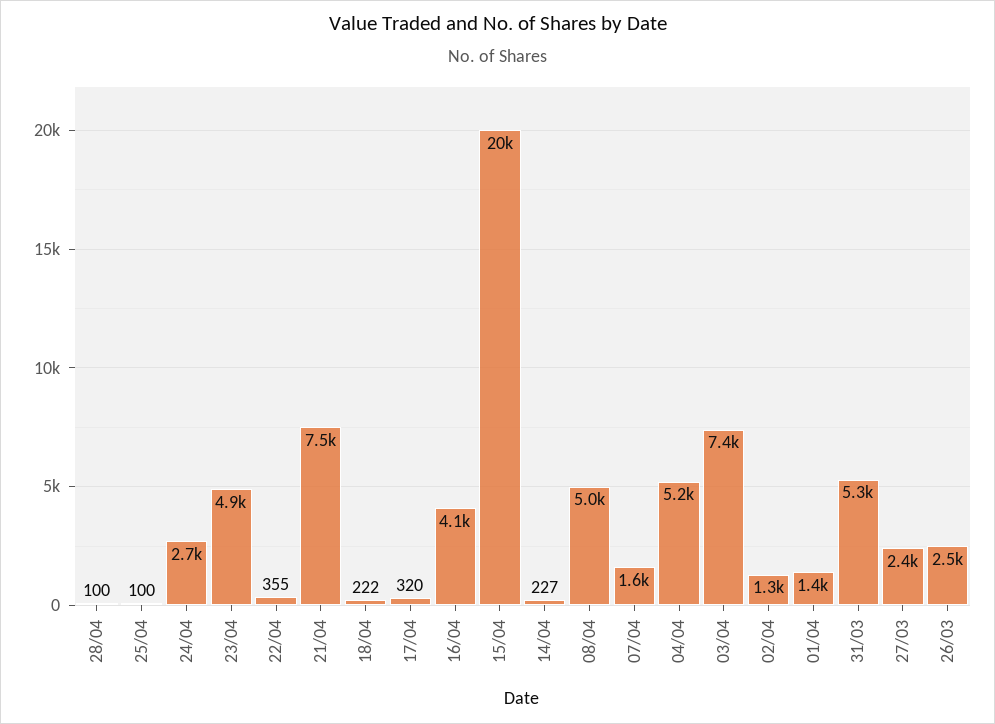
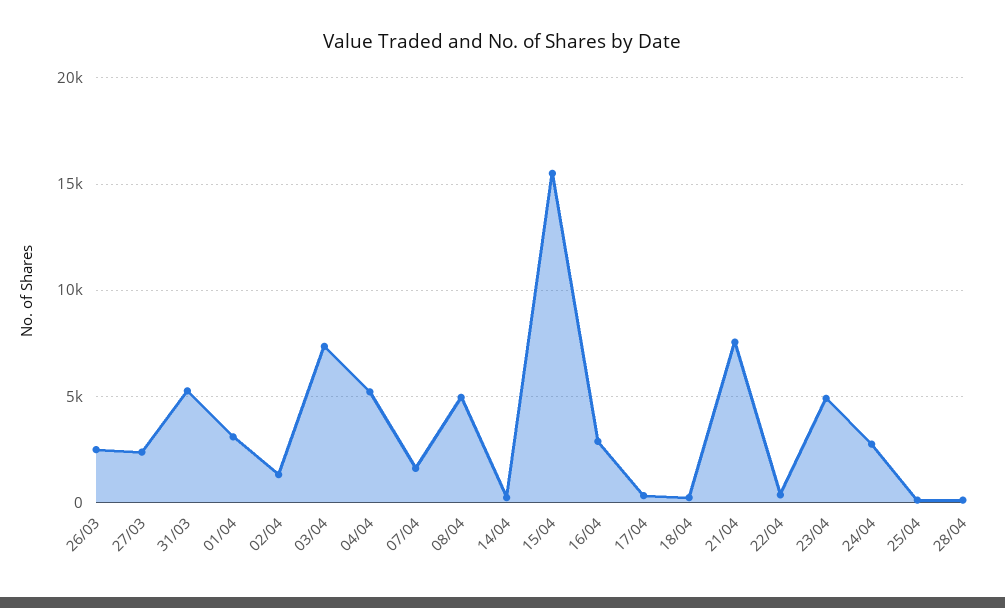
  {
    "28/04": 100,
    "25/04": 100,
    "24/04": 2700,
    "23/04": 4900,
    "22/04": 355,
    "21/04": 7500,
    "18/04": 222,
    "17/04": 320,
-   "16/04": 4100,
+   "16/04": 3000,
-   "15/04": 20000,
+   "15/04": 15500,
    "14/04": 227,
    "08/04": 5000,
    "07/04": 1600,
    "04/04": 5200,
    "03/04": 7400,
    "02/04": 1300,
-   "01/04": 1400,
+   "01/04": 3000,
    "31/03": 5300,
    "27/03": 2400,
    "26/03": 2500
  }

